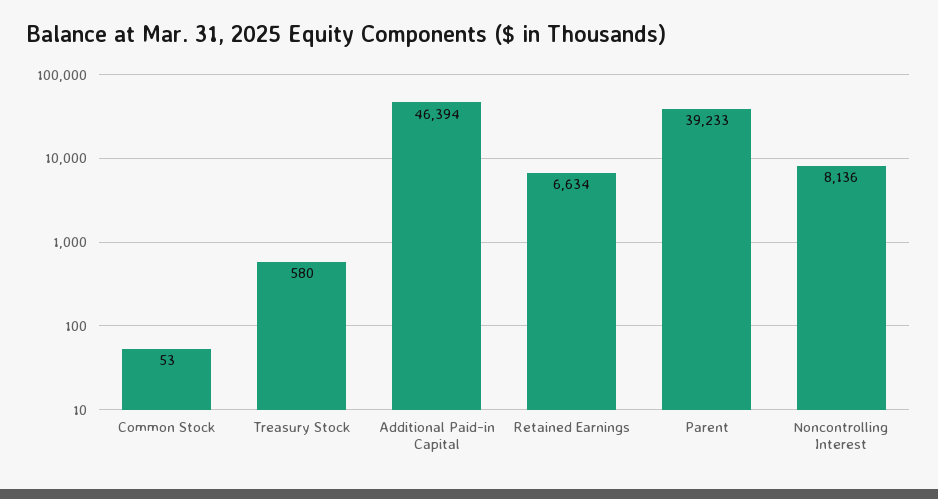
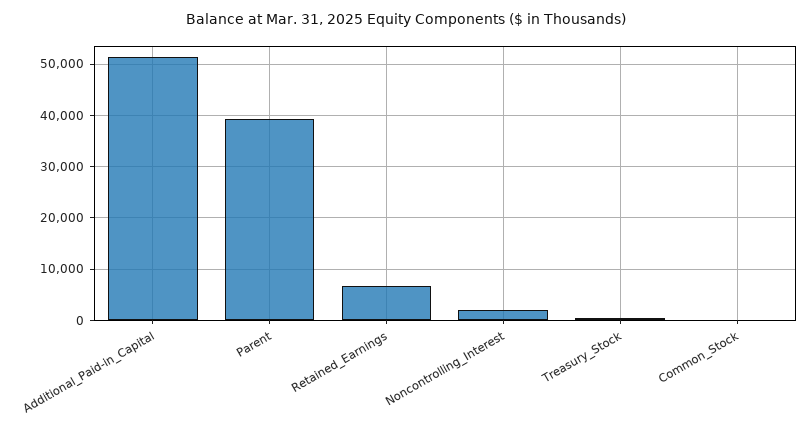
  {
    "Common Stock": 53,
    "Treasury Stock": 580,
-   "Additional Paid-in Capital": 46394,
+   "Additional Paid-in Capital": 52000,
    "Retained Earnings": 6634,
    "Parent": 39233,
-   "Noncontrolling Interest": 8136
+   "Noncontrolling Interest": 2000
  }

